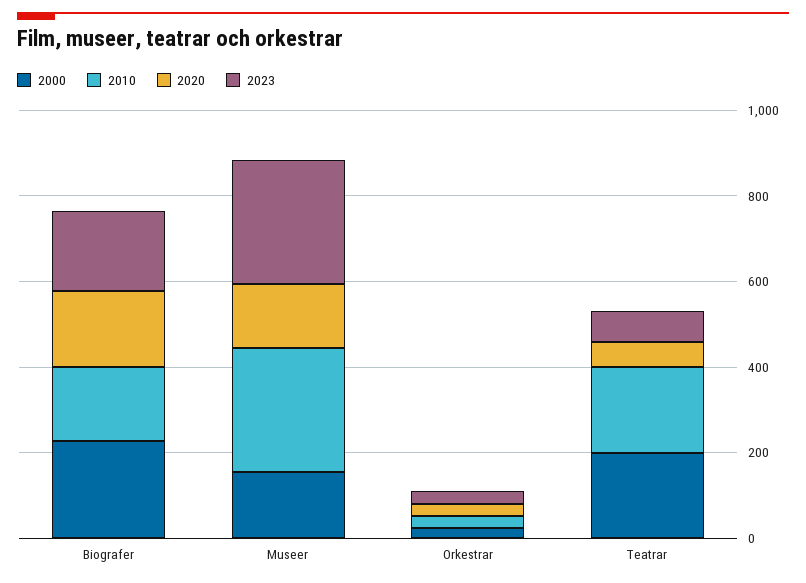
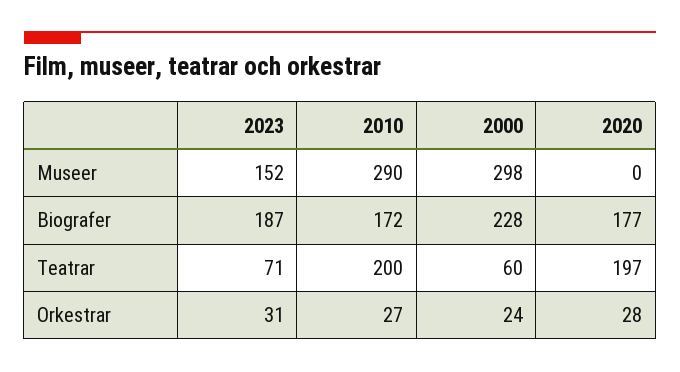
  {
    "2000": {
      "Biografer": 228,
-     "Museer": 150,
+     "Museer": 298,
      "Orkestrar": 24,
-     "Teatrar": 200
+     "Teatrar": 60
    },
    "2010": {
      "Biografer": 172,
      "Museer": 290,
      "Orkestrar": 27,
      "Teatrar": 200
    },
    "2020": {
      "Biografer": 177,
-     "Museer": 150,
+     "Museer": 0,
      "Orkestrar": 28,
-     "Teatrar": 50
+     "Teatrar": 197
    },
    "2023": {
      "Biografer": 187,
-     "Museer": 300,
+     "Museer": 152,
      "Orkestrar": 31,
      "Teatrar": 71
    }
  }

